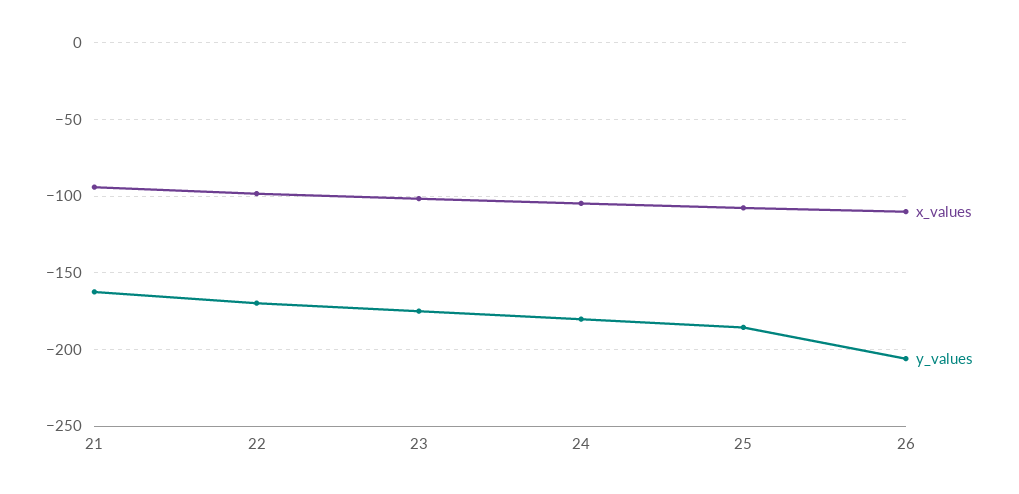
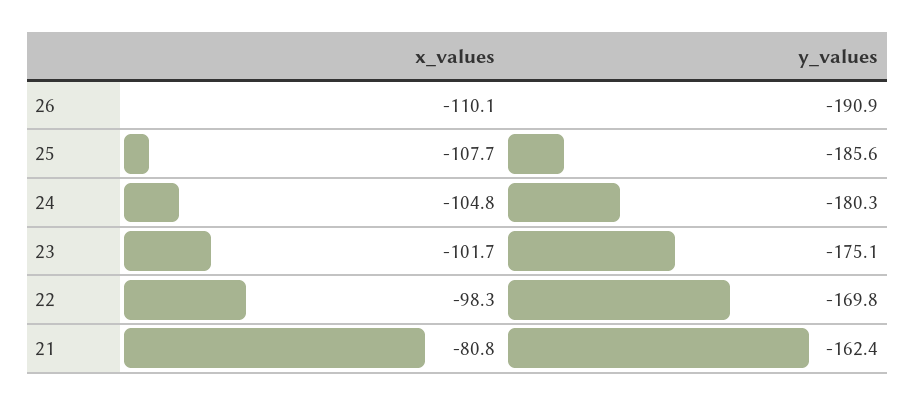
  {
    "x_values": {
-     "21": -95,
+     "21": -80.8,
      "22": -98.3,
      "23": -101.7,
      "24": -104.8,
      "25": -107.7,
      "26": -110.1
    },
    "y_values": {
      "21": -162.4,
      "22": -169.8,
      "23": -175.1,
      "24": -180.3,
      "25": -185.6,
-     "26": -205
+     "26": -190.9
    }
  }

